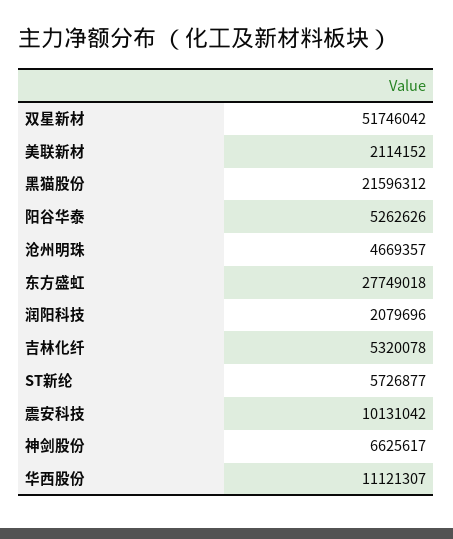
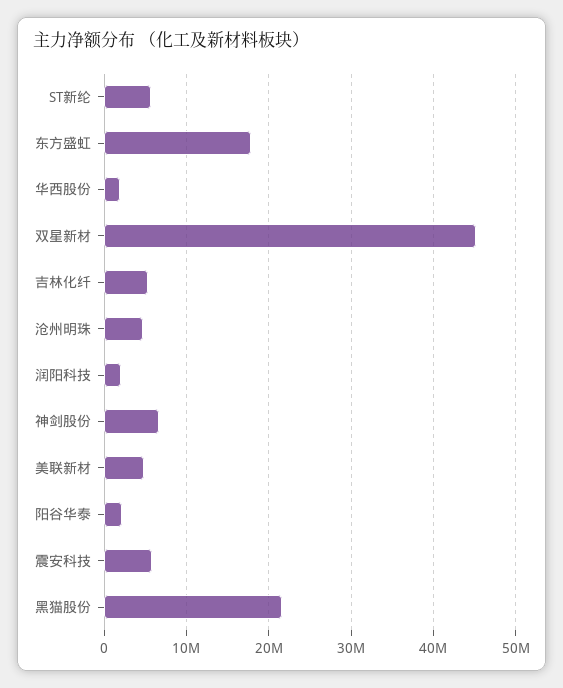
  {
-   "双星新材": 51746042,
+   "双星新材": 45000000,
-   "美联新材": 2114152,
+   "美联新材": 5000000,
    "黑猫股份": 21596312,
-   "阳谷华泰": 5262626,
+   "阳谷华泰": 2000000,
    "沧州明珠": 4669357,
-   "东方盛虹": 27749018,
+   "东方盛虹": 18000000,
    "润阳科技": 2079696,
    "吉林化纤": 5320078,
    "ST新纶": 5726877,
-   "震安科技": 10131042,
+   "震安科技": 6000000,
    "神剑股份": 6625617,
-   "华西股份": 11121307
+   "华西股份": 2000000
  }

